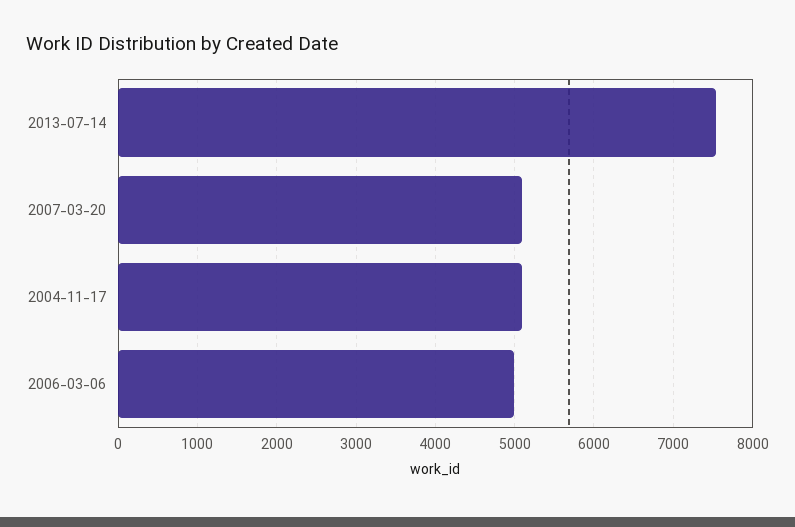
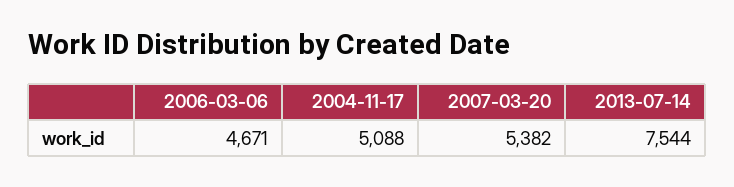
  {
    "2013-07-14": 7544,
-   "2007-03-20": 5100,
+   "2007-03-20": 5382,
    "2004-11-17": 5088,
-   "2006-03-06": 5000
+   "2006-03-06": 4671
  }

